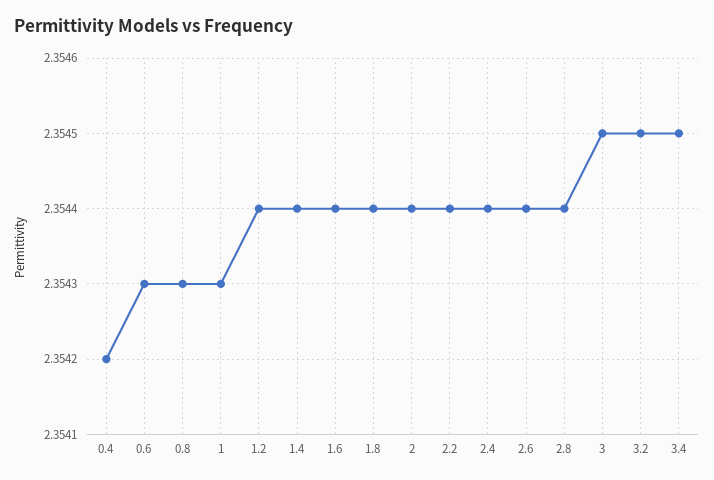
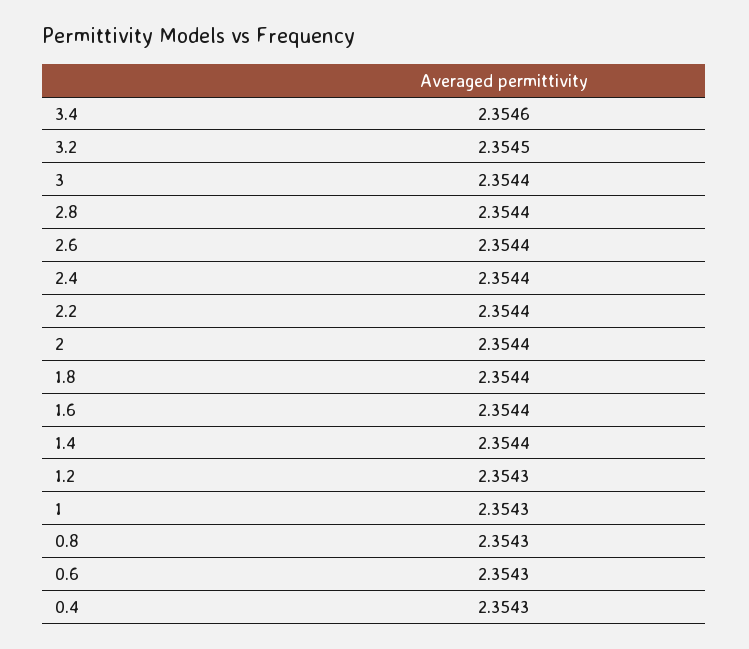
  {
-   "0.4": 2.3542,
+   "0.4": 2.3543,
    "0.6": 2.3543,
    "0.8": 2.3543,
    "1": 2.3543,
-   "1.2": 2.3544,
+   "1.2": 2.3543,
    "1.4": 2.3544,
    "1.6": 2.3544,
    "1.8": 2.3544,
    "2": 2.3544,
    "2.2": 2.3544,
    "2.4": 2.3544,
    "2.6": 2.3544,
    "2.8": 2.3544,
-   "3": 2.3545,
+   "3": 2.3544,
    "3.2": 2.3545,
-   "3.4": 2.3545
+   "3.4": 2.3546
  }

